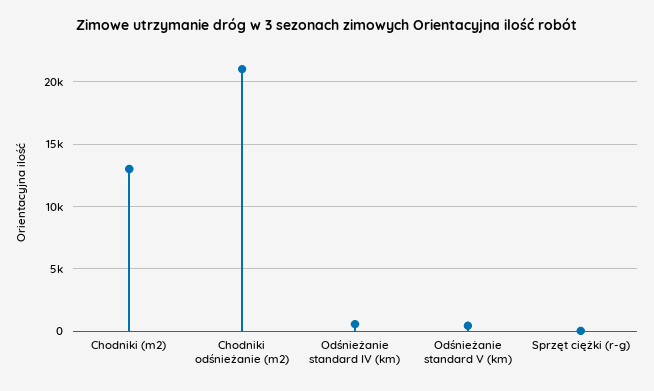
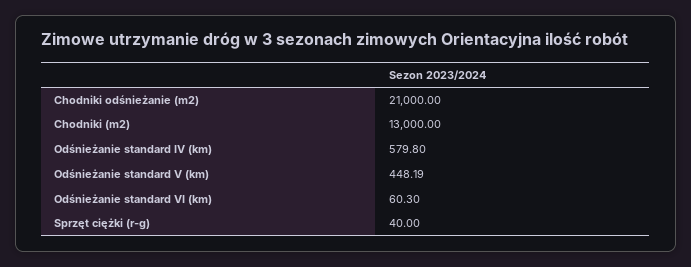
  {
    "Chodniki (m2)": 13000,
    "Chodniki odśnieżanie (m2)": 21000,
    "Odśnieżanie standard IV (km)": 579.8,
    "Odśnieżanie standard V (km)": 448.19,
-   "Sprzęt ciężki (r-g)": 40
+   "Sprzęt ciężki (r-g)": 40,
+   "Odśnieżanie standard VI (km)": 60.3
  }

